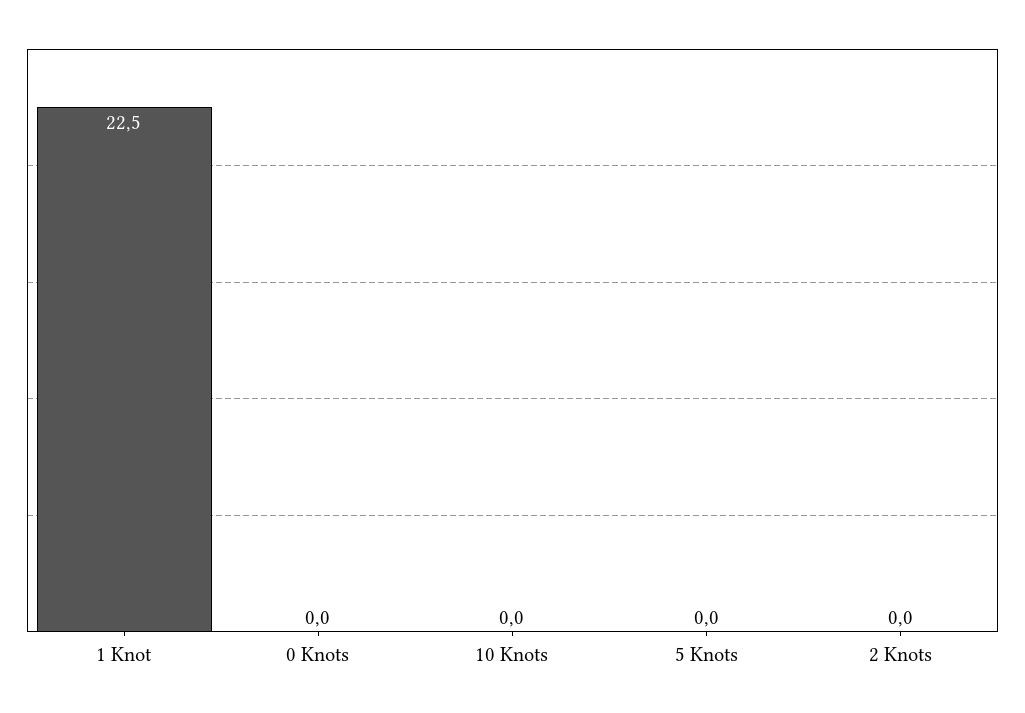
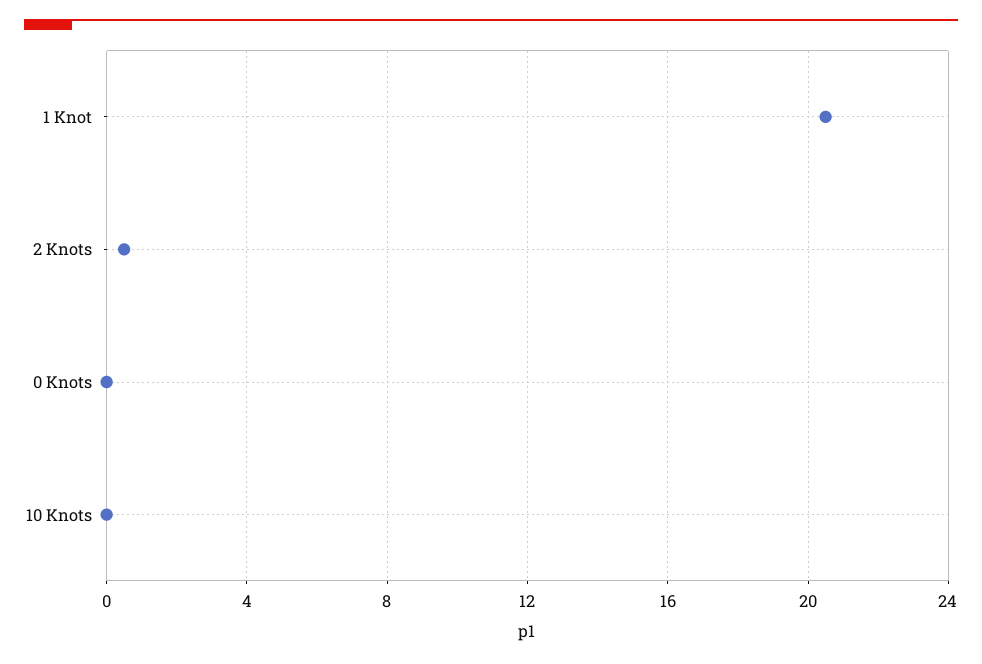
  {
-   "1 Knot": 22.5,
+   "1 Knot": 20.5,
    "0 Knots": 0,
    "10 Knots": 0,
-   "5 Knots": 0,
-   "2 Knots": 0
+   "2 Knots": 0.5
  }

